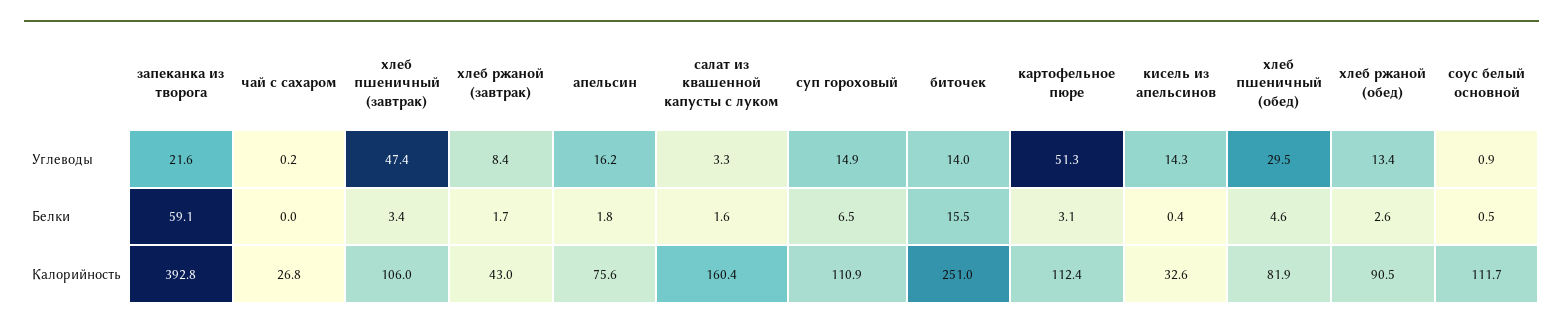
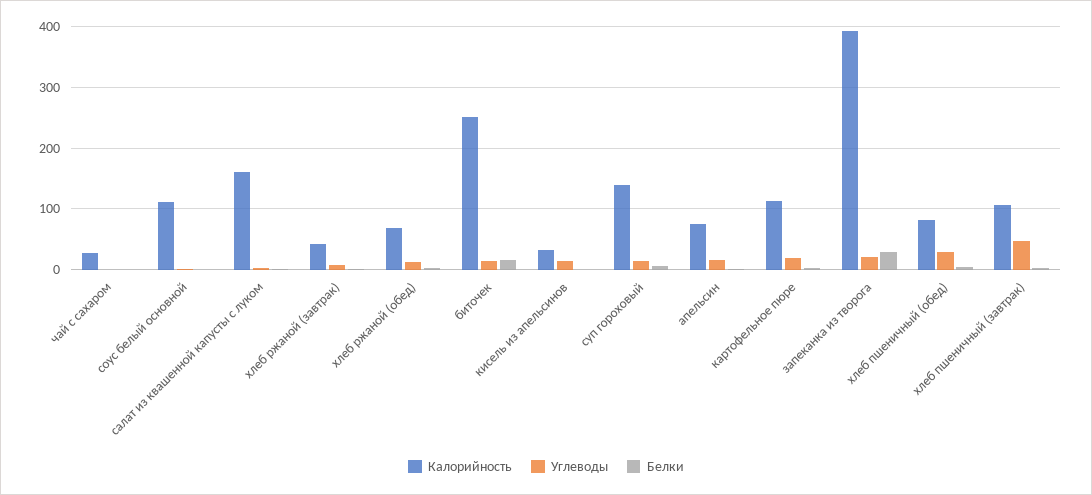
  {
    "Углеводы": {
      "запеканка из творога": 21.6,
      "чай с сахаром": 0.2,
      "хлеб пшеничный (завтрак)": 47.4,
      "хлеб ржаной (завтрак)": 8.4,
      "апельсин": 16.2,
      "салат из квашенной капусты с луком": 3.3,
      "суп гороховый": 14.9,
      "биточек": 14,
-     "картофельное пюре": 51.3,
+     "картофельное пюре": 20,
      "кисель из апельсинов": 14.3,
      "хлеб пшеничный (обед)": 29.5,
      "хлеб ржаной (обед)": 13.4,
      "соус белый основной": 0.9
    },
    "Белки": {
-     "запеканка из творога": 59.1,
+     "запеканка из творога": 30,
      "чай с сахаром": 0,
      "хлеб пшеничный (завтрак)": 3.4,
      "хлеб ржаной (завтрак)": 1.7,
      "апельсин": 1.8,
      "салат из квашенной капусты с луком": 1.6,
      "суп гороховый": 6.5,
      "биточек": 15.5,
      "картофельное пюре": 3.1,
      "кисель из апельсинов": 0.4,
      "хлеб пшеничный (обед)": 4.6,
      "хлеб ржаной (обед)": 2.6,
      "соус белый основной": 0.5
    },
    "Калорийность": {
      "запеканка из творога": 392.8,
      "чай с сахаром": 26.8,
      "хлеб пшеничный (завтрак)": 106,
      "хлеб ржаной (завтрак)": 43,
      "апельсин": 75.6,
      "салат из квашенной капусты с луком": 160.4,
-     "суп гороховый": 110.9,
+     "суп гороховый": 140,
      "биточек": 251,
      "картофельное пюре": 112.4,
      "кисель из апельсинов": 32.6,
      "хлеб пшеничный (обед)": 81.9,
-     "хлеб ржаной (обед)": 90.5,
+     "хлеб ржаной (обед)": 70,
      "соус белый основной": 111.7
    }
  }

